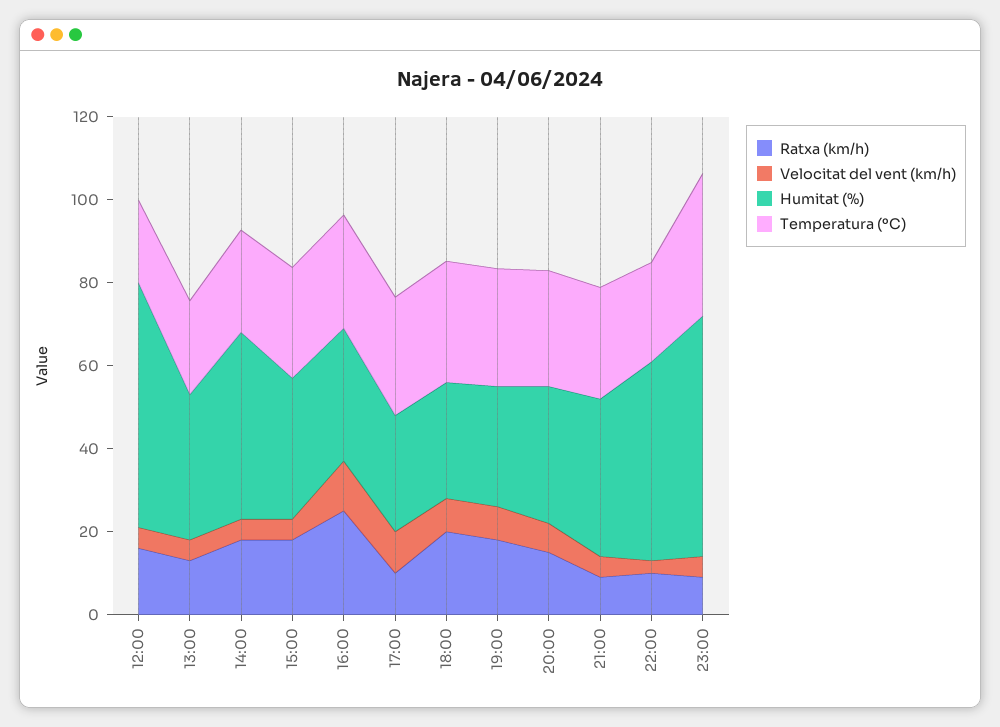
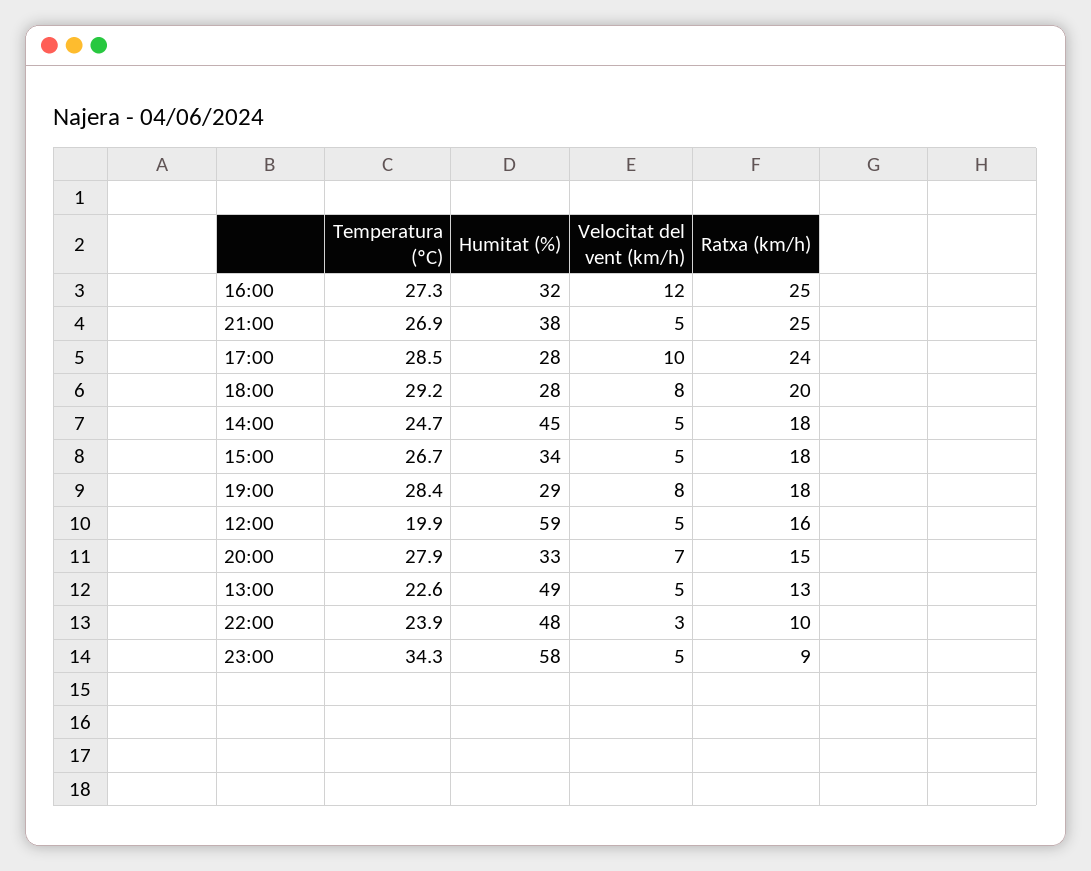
  {
    "Ratxa (km/h)": {
      "12:00": 16,
      "13:00": 13,
      "14:00": 18,
      "15:00": 18,
      "16:00": 25,
-     "17:00": 10,
+     "17:00": 24,
      "18:00": 20,
      "19:00": 18,
      "20:00": 15,
-     "21:00": 10,
+     "21:00": 25,
      "22:00": 10,
      "23:00": 9
    },
    "Velocitat del vent (km/h)": {
      "12:00": 5,
      "13:00": 5,
      "14:00": 5,
      "15:00": 5,
      "16:00": 12,
      "17:00": 10,
      "18:00": 8,
      "19:00": 8,
      "20:00": 7,
      "21:00": 5,
      "22:00": 3,
      "23:00": 5
    },
    "Humitat (%)": {
      "12:00": 59,
-     "13:00": 35,
+     "13:00": 49,
      "14:00": 45,
      "15:00": 34,
      "16:00": 32,
      "17:00": 28,
      "18:00": 28,
      "19:00": 29,
      "20:00": 33,
      "21:00": 38,
      "22:00": 48,
      "23:00": 58
    },
    "Temperatura (ºC)": {
      "12:00": 19.9,
      "13:00": 22.6,
      "14:00": 24.7,
      "15:00": 26.7,
      "16:00": 27.3,
      "17:00": 28.5,
      "18:00": 29.2,
      "19:00": 28.4,
      "20:00": 27.9,
      "21:00": 26.9,
      "22:00": 23.9,
      "23:00": 34.3
    }
  }

